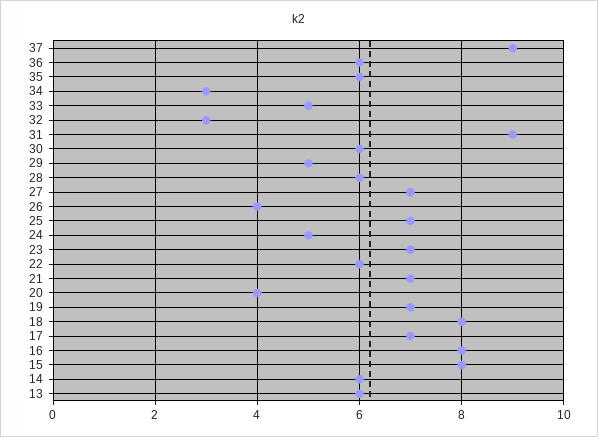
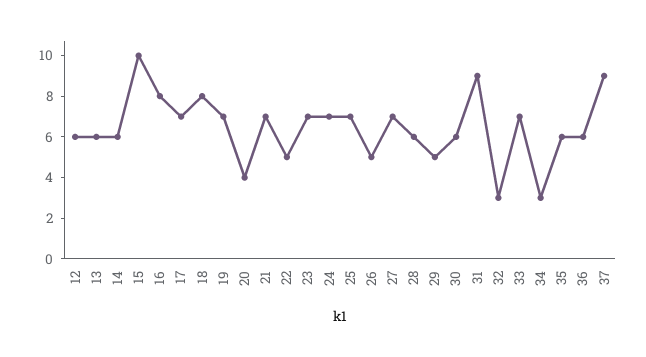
  {
    "37": 9,
    "36": 6,
    "35": 6,
    "34": 3,
-   "33": 5,
+   "33": 7,
    "32": 3,
    "31": 9,
    "30": 6,
    "29": 5,
    "28": 6,
    "27": 7,
-   "26": 4,
+   "26": 5,
    "25": 7,
-   "24": 5,
+   "24": 7,
    "23": 7,
-   "22": 6,
+   "22": 5,
    "21": 7,
    "20": 4,
    "19": 7,
    "18": 8,
    "17": 7,
    "16": 8,
-   "15": 8,
+   "15": 10,
    "14": 6,
-   "13": 6
+   "13": 6,
+   "12": 6
  }

